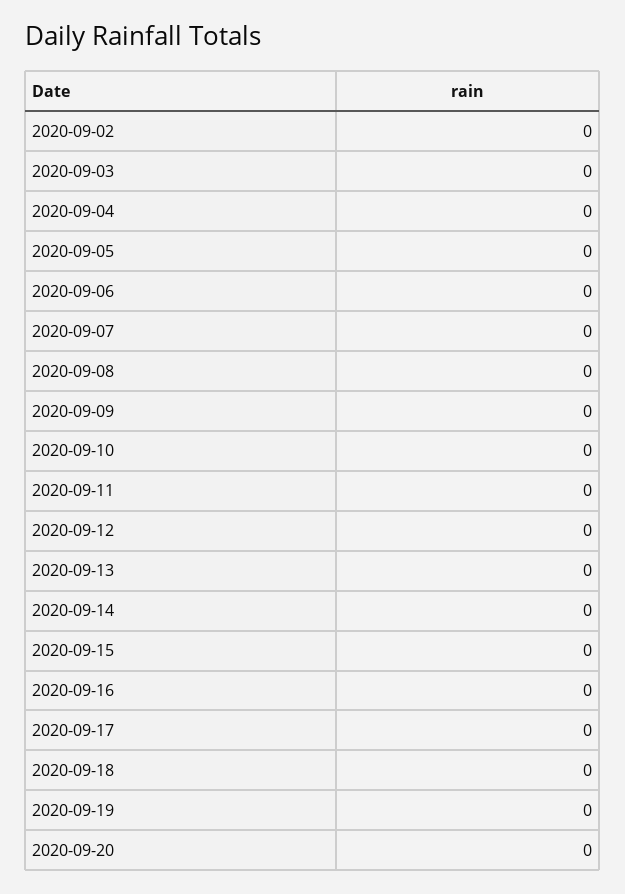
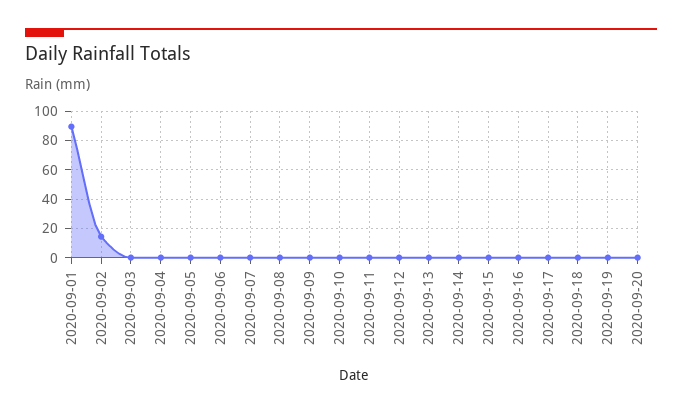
  {
-   "2020-09-02": 0,
+   "2020-09-02": 15,
    "2020-09-03": 0,
    "2020-09-04": 0,
    "2020-09-05": 0,
    "2020-09-06": 0,
    "2020-09-07": 0,
    "2020-09-08": 0,
    "2020-09-09": 0,
    "2020-09-10": 0,
    "2020-09-11": 0,
    "2020-09-12": 0,
    "2020-09-13": 0,
    "2020-09-14": 0,
    "2020-09-15": 0,
    "2020-09-16": 0,
    "2020-09-17": 0,
    "2020-09-18": 0,
    "2020-09-19": 0,
-   "2020-09-20": 0
+   "2020-09-20": 0,
+   "2020-09-01": 90
  }

